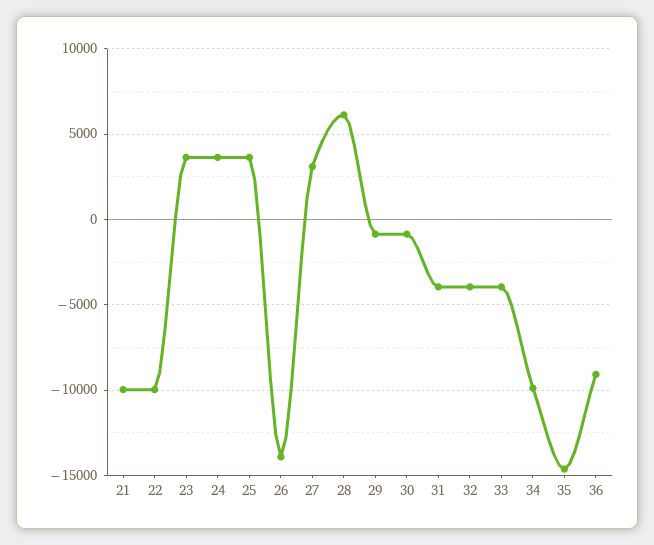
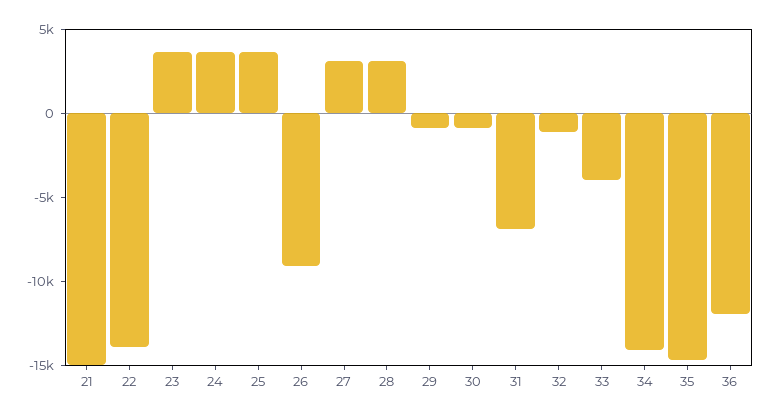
  {
-   "21": -10000,
+   "21": -15000,
-   "22": -10000,
+   "22": -14000,
    "23": 3500,
    "24": 3500,
    "25": 3500,
-   "26": -14000,
+   "26": -9000,
    "27": 3000,
-   "28": 6000,
+   "28": 3000,
    "29": -1000,
    "30": -1000,
-   "31": -4000,
+   "31": -7000,
-   "32": -4000,
+   "32": -1000,
    "33": -4000,
-   "34": -10000,
+   "34": -14000,
    "35": -14500,
-   "36": -9000
+   "36": -12000
  }

